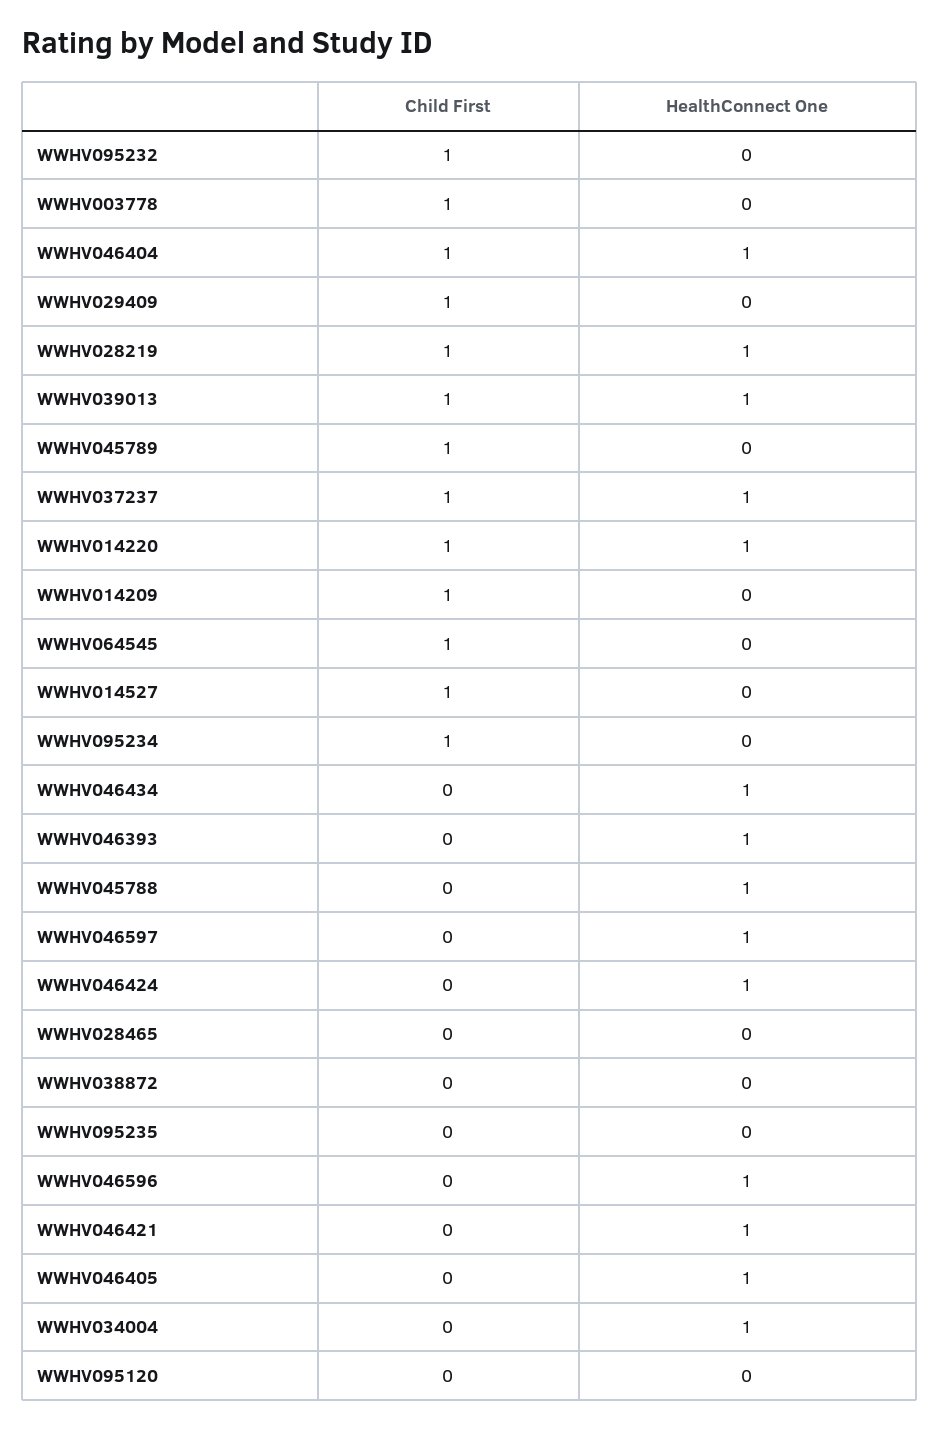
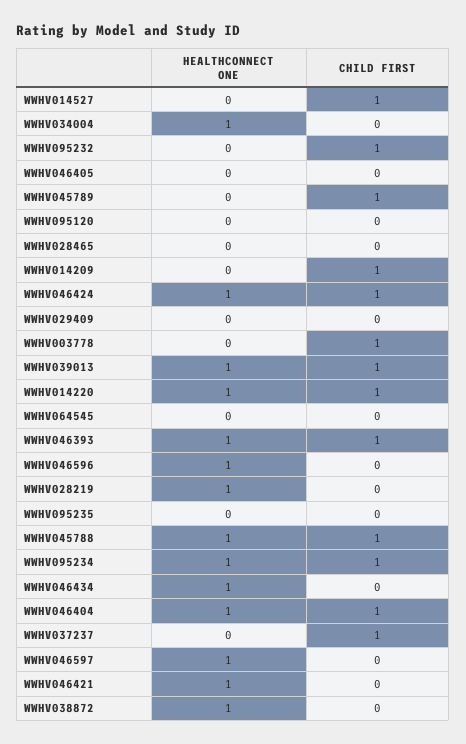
  {
    "Child First": {
      "WWHV095232": 1,
      "WWHV003778": 1,
      "WWHV046404": 1,
-     "WWHV029409": 1,
+     "WWHV029409": 0,
-     "WWHV028219": 1,
+     "WWHV028219": 0,
      "WWHV039013": 1,
      "WWHV045789": 1,
      "WWHV037237": 1,
      "WWHV014220": 1,
      "WWHV014209": 1,
-     "WWHV064545": 1,
+     "WWHV064545": 0,
      "WWHV014527": 1,
      "WWHV095234": 1,
      "WWHV046434": 0,
-     "WWHV046393": 0,
+     "WWHV046393": 1,
-     "WWHV045788": 0,
+     "WWHV045788": 1,
      "WWHV046597": 0,
-     "WWHV046424": 0,
+     "WWHV046424": 1,
      "WWHV028465": 0,
      "WWHV038872": 0,
      "WWHV095235": 0,
      "WWHV046596": 0,
      "WWHV046421": 0,
      "WWHV046405": 0,
      "WWHV034004": 0,
      "WWHV095120": 0
    },
    "HealthConnect One": {
      "WWHV095232": 0,
      "WWHV003778": 0,
      "WWHV046404": 1,
      "WWHV029409": 0,
      "WWHV028219": 1,
      "WWHV039013": 1,
      "WWHV045789": 0,
-     "WWHV037237": 1,
+     "WWHV037237": 0,
      "WWHV014220": 1,
      "WWHV014209": 0,
      "WWHV064545": 0,
      "WWHV014527": 0,
-     "WWHV095234": 0,
+     "WWHV095234": 1,
      "WWHV046434": 1,
      "WWHV046393": 1,
      "WWHV045788": 1,
      "WWHV046597": 1,
      "WWHV046424": 1,
      "WWHV028465": 0,
-     "WWHV038872": 0,
+     "WWHV038872": 1,
      "WWHV095235": 0,
      "WWHV046596": 1,
      "WWHV046421": 1,
-     "WWHV046405": 1,
+     "WWHV046405": 0,
      "WWHV034004": 1,
      "WWHV095120": 0
    }
  }

